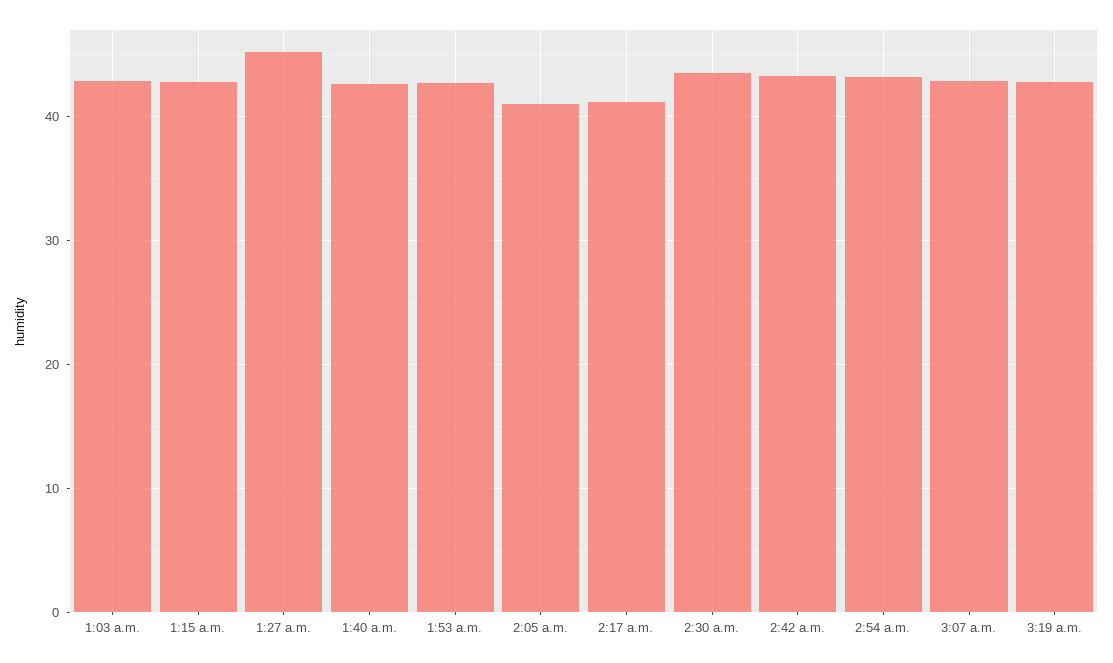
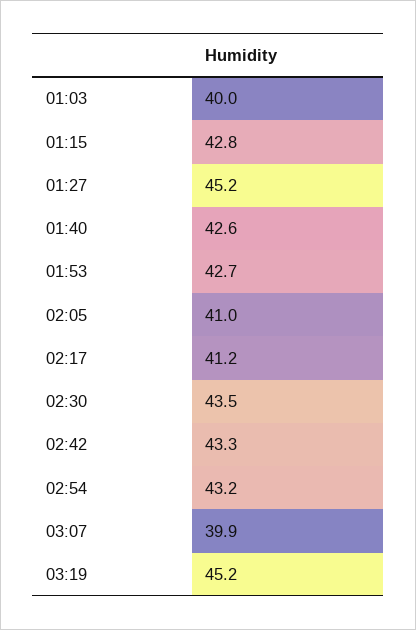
  {
-   "1:03 a.m.": 43,
+   "1:03 a.m.": 40,
    "1:15 a.m.": 42.8,
    "1:27 a.m.": 45.2,
    "1:40 a.m.": 42.6,
    "1:53 a.m.": 42.7,
    "2:05 a.m.": 41,
    "2:17 a.m.": 41.2,
    "2:30 a.m.": 43.5,
    "2:42 a.m.": 43.3,
    "2:54 a.m.": 43.2,
-   "3:07 a.m.": 43,
+   "3:07 a.m.": 39.9,
-   "3:19 a.m.": 43
+   "3:19 a.m.": 45.2
  }

